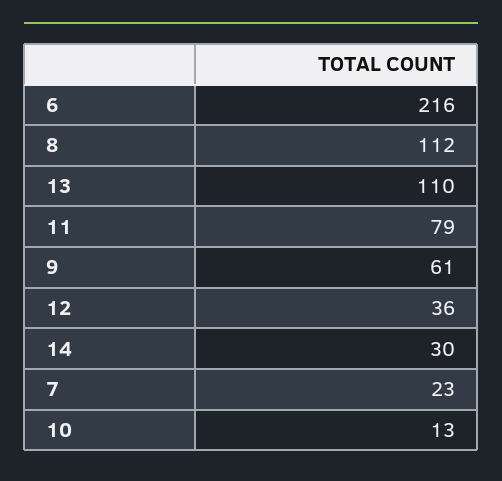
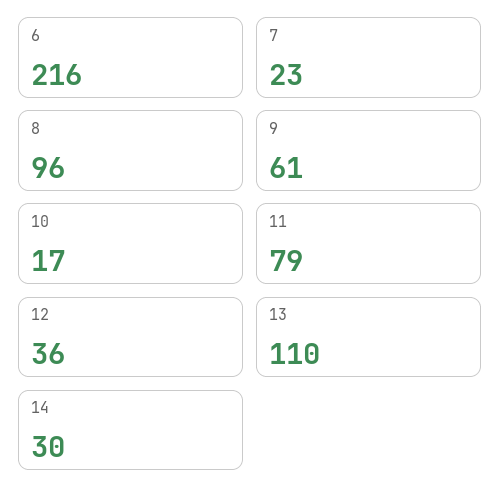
  {
    "6": 216,
-   "8": 112,
+   "8": 96,
    "13": 110,
    "11": 79,
    "9": 61,
    "12": 36,
    "14": 30,
    "7": 23,
-   "10": 13
+   "10": 17
  }

